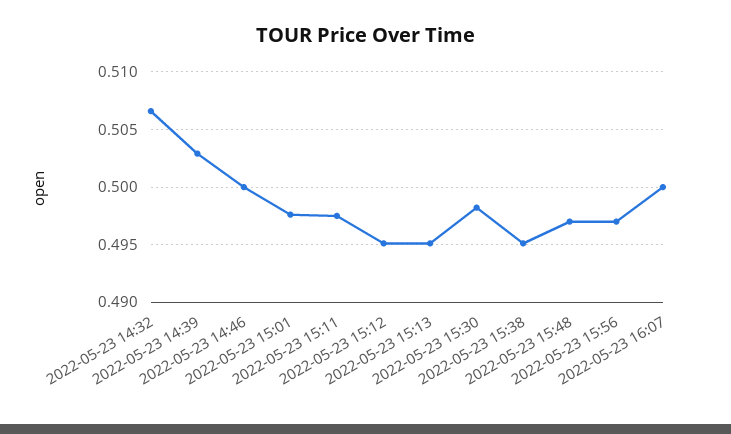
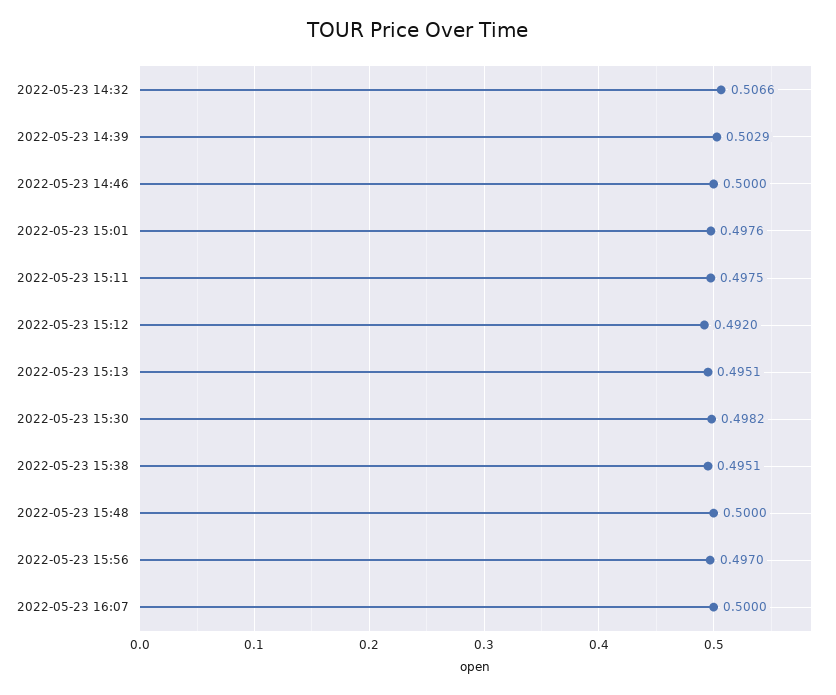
  {
    "2022-05-23 14:32": 0.5066,
    "2022-05-23 14:39": 0.5029,
    "2022-05-23 14:46": 0.5,
    "2022-05-23 15:01": 0.4976,
    "2022-05-23 15:11": 0.4975,
-   "2022-05-23 15:12": 0.495,
+   "2022-05-23 15:12": 0.492,
    "2022-05-23 15:13": 0.4951,
    "2022-05-23 15:30": 0.4982,
    "2022-05-23 15:38": 0.4951,
-   "2022-05-23 15:48": 0.497,
+   "2022-05-23 15:48": 0.5,
    "2022-05-23 15:56": 0.497,
    "2022-05-23 16:07": 0.5
  }

